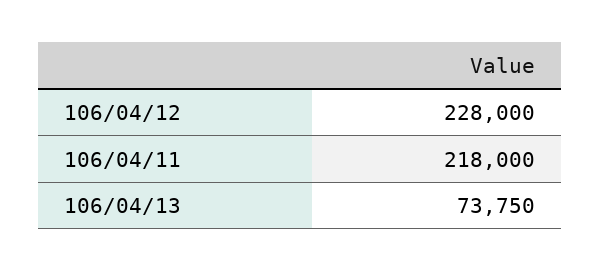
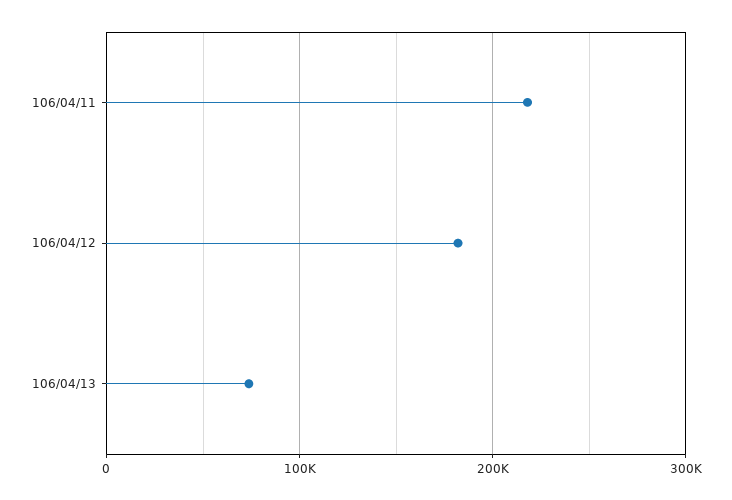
  {
-   "106/04/12": 228000,
+   "106/04/12": 180000,
    "106/04/11": 218000,
    "106/04/13": 73750
  }

